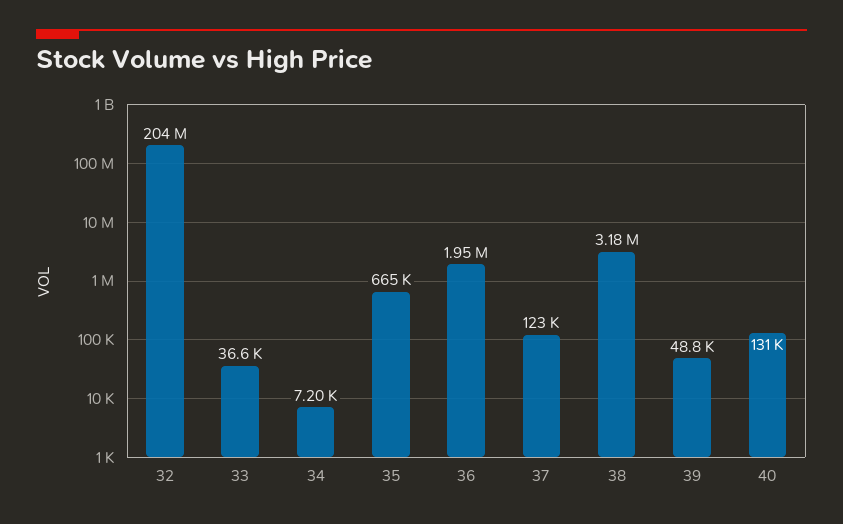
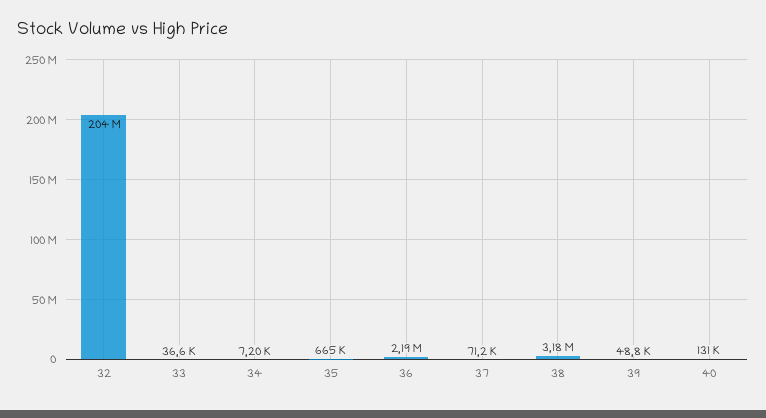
  {
    "32": 204000000,
    "33": 36600,
    "34": 7200,
    "35": 665000,
-   "36": 1950000,
+   "36": 2190000,
-   "37": 123000,
+   "37": 71200,
    "38": 3180000,
    "39": 48800,
    "40": 131000
  }

